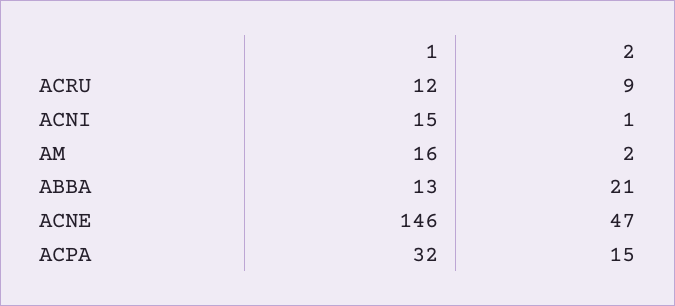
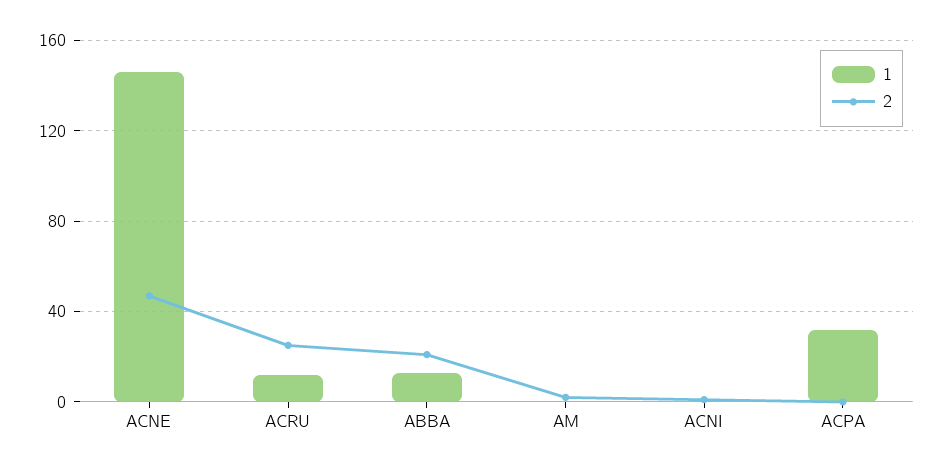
  {
    "1": {
      "ACRU": 12,
-     "ACNI": 15,
+     "ACNI": 0,
-     "AM": 16,
+     "AM": 0,
      "ABBA": 13,
      "ACNE": 146,
      "ACPA": 32
    },
    "2": {
-     "ACRU": 9,
+     "ACRU": 25,
      "ACNI": 1,
      "AM": 2,
      "ABBA": 21,
      "ACNE": 47,
-     "ACPA": 15
+     "ACPA": 0
    }
  }

